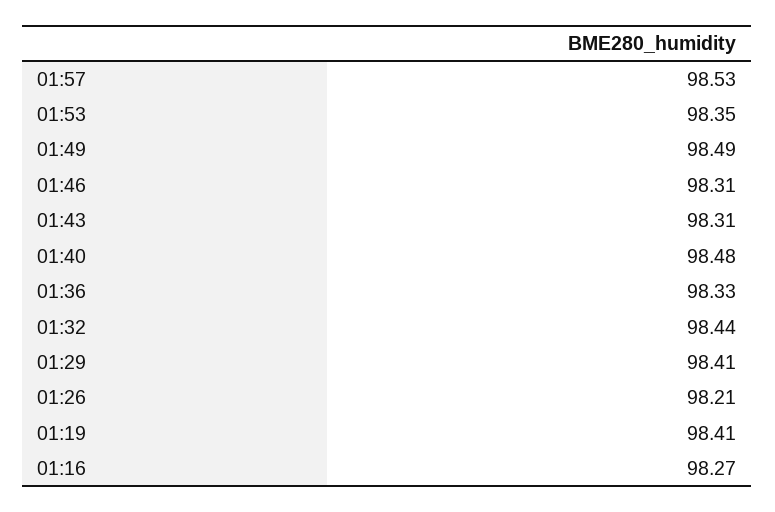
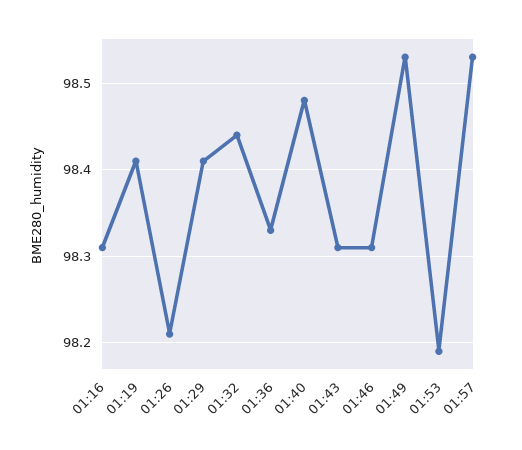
  {
    "01:57": 98.53,
-   "01:53": 98.35,
+   "01:53": 98.19,
-   "01:49": 98.49,
+   "01:49": 98.53,
    "01:46": 98.31,
    "01:43": 98.31,
    "01:40": 98.48,
    "01:36": 98.33,
    "01:32": 98.44,
    "01:29": 98.41,
    "01:26": 98.21,
    "01:19": 98.41,
-   "01:16": 98.27
+   "01:16": 98.31
  }

